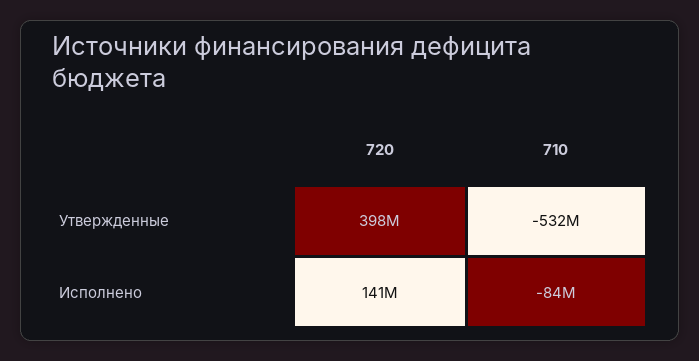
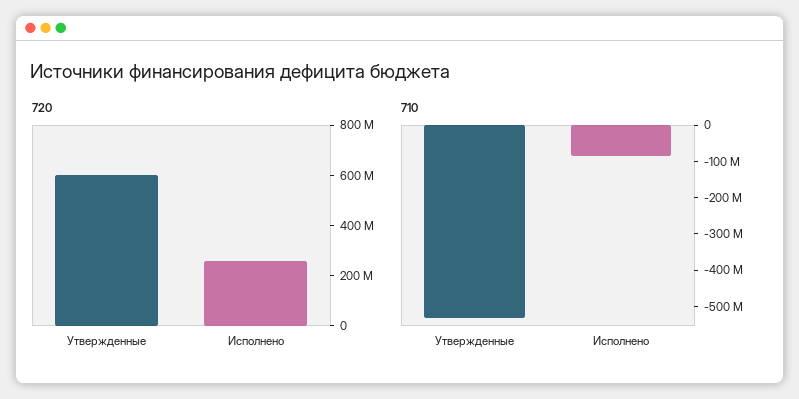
  {
    "720": {
-     "Утвержденные": 398000000,
+     "Утвержденные": 600000000,
-     "Исполнено": 141000000
+     "Исполнено": 250000000
    },
    "710": {
      "Утвержденные": -532000000,
      "Исполнено": -84000000
    }
  }

